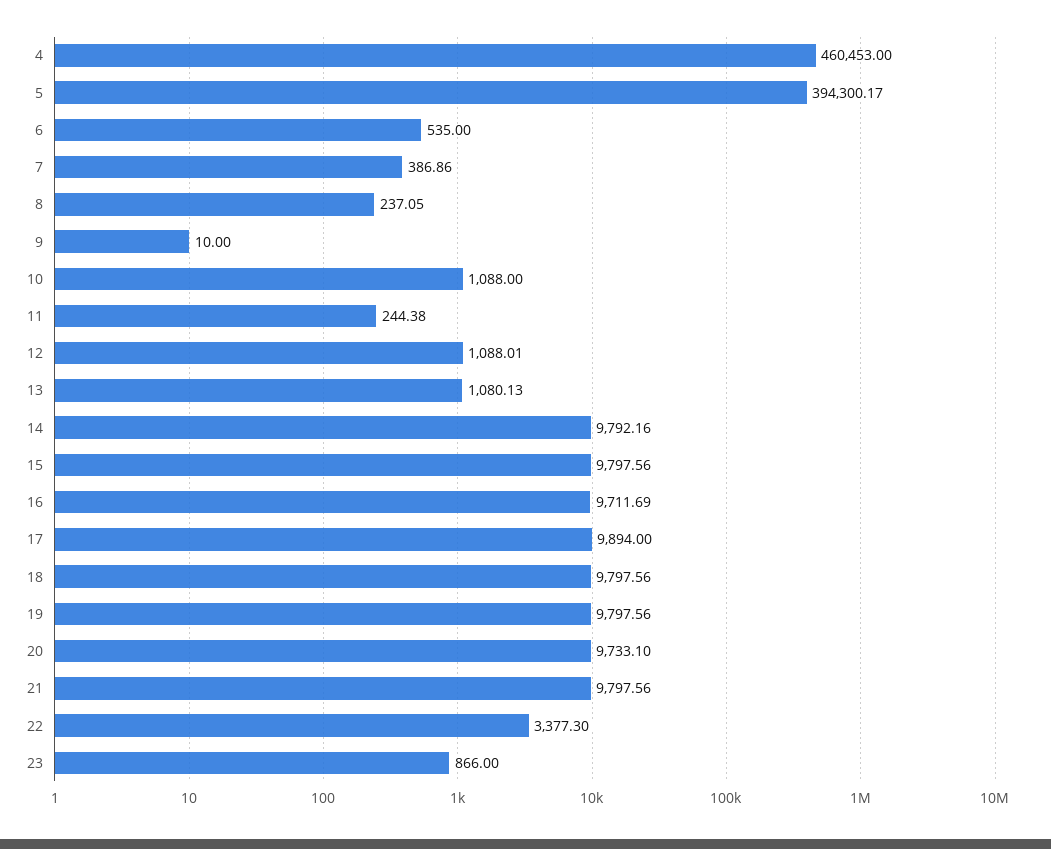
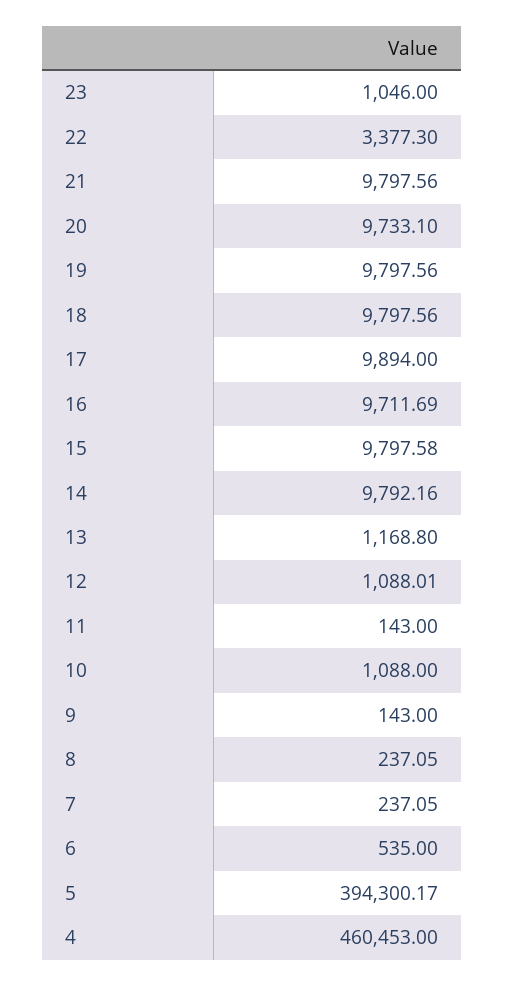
  {
    "4": 460453,
    "5": 394300.17,
    "6": 535,
-   "7": 386.86,
+   "7": 237.05,
    "8": 237.05,
-   "9": 10,
+   "9": 143,
    "10": 1088,
-   "11": 244.38,
+   "11": 143,
    "12": 1088.01,
-   "13": 1080.13,
+   "13": 1168.8,
    "14": 9792.16,
-   "15": 9797.56,
+   "15": 9797.58,
    "16": 9711.69,
    "17": 9894,
    "18": 9797.56,
    "19": 9797.56,
    "20": 9733.1,
    "21": 9797.56,
    "22": 3377.3,
-   "23": 866
+   "23": 1046
  }

